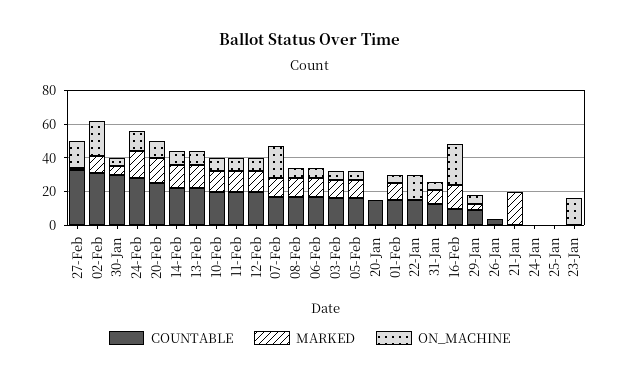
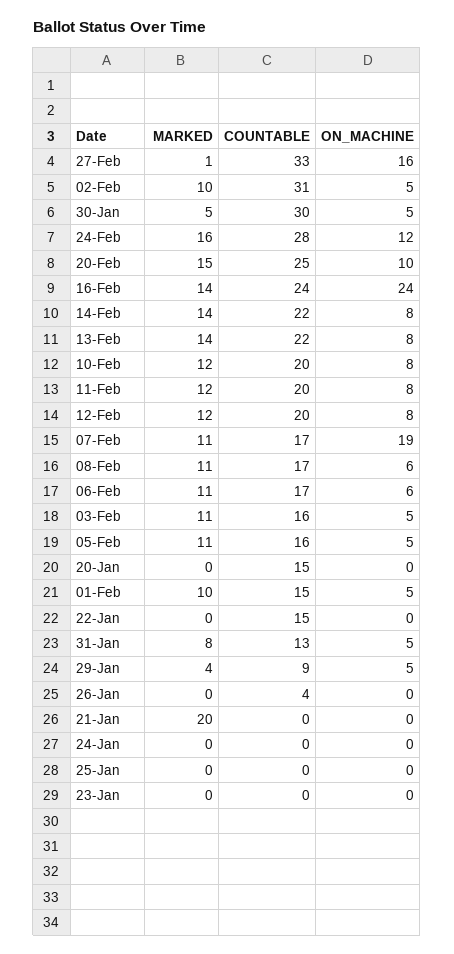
  {
    "COUNTABLE": {
      "27-Feb": 33,
      "02-Feb": 31,
      "30-Jan": 30,
      "24-Feb": 28,
      "20-Feb": 25,
      "14-Feb": 22,
      "13-Feb": 22,
      "10-Feb": 20,
      "11-Feb": 20,
      "12-Feb": 20,
      "07-Feb": 17,
      "08-Feb": 17,
      "06-Feb": 17,
      "03-Feb": 16,
      "05-Feb": 16,
      "20-Jan": 15,
      "01-Feb": 15,
      "22-Jan": 15,
      "31-Jan": 13,
-     "16-Feb": 10,
+     "16-Feb": 24,
      "29-Jan": 9,
      "26-Jan": 4,
      "21-Jan": 0,
      "24-Jan": 0,
      "25-Jan": 0,
      "23-Jan": 0
    },
    "MARKED": {
      "27-Feb": 1,
      "02-Feb": 10,
      "30-Jan": 5,
      "24-Feb": 16,
      "20-Feb": 15,
      "14-Feb": 14,
      "13-Feb": 14,
      "10-Feb": 12,
      "11-Feb": 12,
      "12-Feb": 12,
      "07-Feb": 11,
      "08-Feb": 11,
      "06-Feb": 11,
      "03-Feb": 11,
      "05-Feb": 11,
      "20-Jan": 0,
      "01-Feb": 10,
      "22-Jan": 0,
      "31-Jan": 8,
      "16-Feb": 14,
      "29-Jan": 4,
      "26-Jan": 0,
      "21-Jan": 20,
      "24-Jan": 0,
      "25-Jan": 0,
      "23-Jan": 0
    },
    "ON_MACHINE": {
      "27-Feb": 16,
-     "02-Feb": 20,
+     "02-Feb": 5,
      "30-Jan": 5,
      "24-Feb": 12,
      "20-Feb": 10,
      "14-Feb": 8,
      "13-Feb": 8,
      "10-Feb": 8,
      "11-Feb": 8,
      "12-Feb": 8,
      "07-Feb": 19,
      "08-Feb": 6,
      "06-Feb": 6,
      "03-Feb": 5,
      "05-Feb": 5,
      "20-Jan": 0,
      "01-Feb": 5,
-     "22-Jan": 15,
+     "22-Jan": 0,
      "31-Jan": 5,
      "16-Feb": 24,
      "29-Jan": 5,
      "26-Jan": 0,
      "21-Jan": 0,
      "24-Jan": 0,
      "25-Jan": 0,
-     "23-Jan": 15
+     "23-Jan": 0
    }
  }

